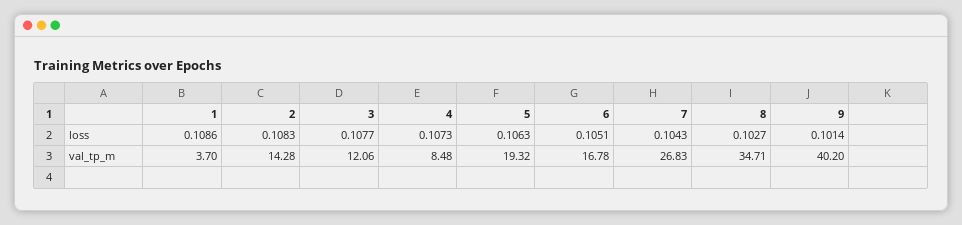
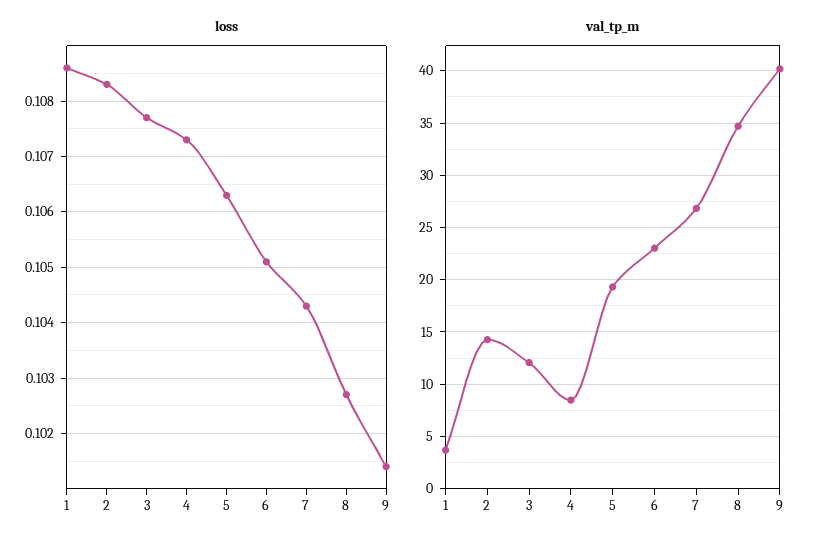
  {
    "loss": {
      "1": 0.1086,
      "2": 0.1083,
      "3": 0.1077,
      "4": 0.1073,
      "5": 0.1063,
      "6": 0.1051,
      "7": 0.1043,
      "8": 0.1027,
      "9": 0.1014
    },
    "val_tp_m": {
      "1": 3.7,
      "2": 14.28,
      "3": 12.06,
      "4": 8.48,
      "5": 19.32,
-     "6": 16.78,
+     "6": 23,
      "7": 26.83,
      "8": 34.71,
      "9": 40.2
    }
  }

